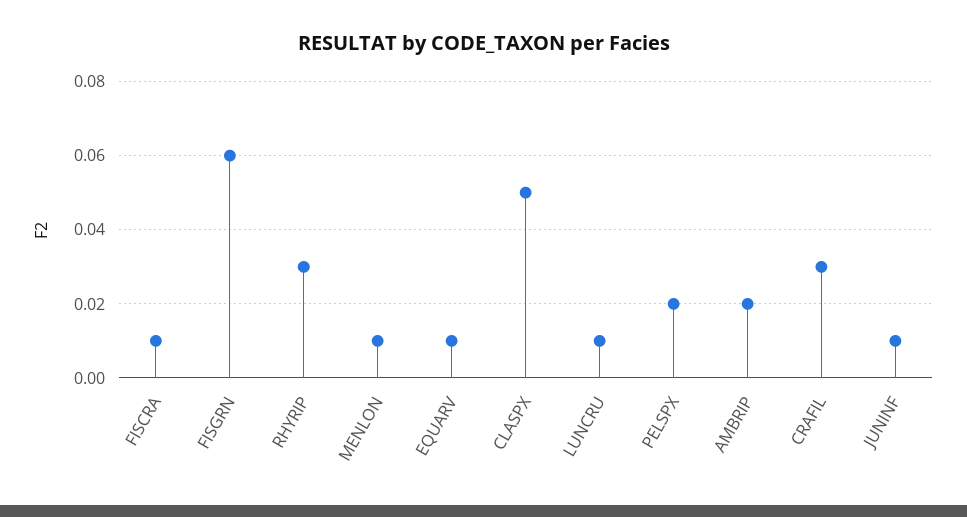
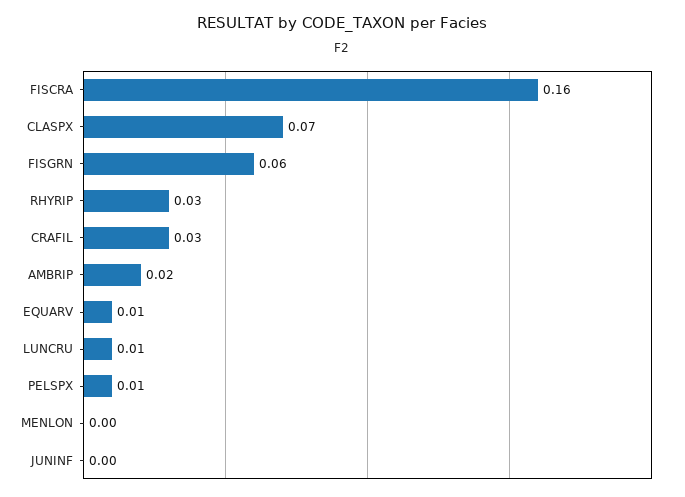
  {
-   "FISCRA": 0.01,
+   "FISCRA": 0.16,
    "FISGRN": 0.06,
    "RHYRIP": 0.03,
-   "MENLON": 0.01,
+   "MENLON": 0,
    "EQUARV": 0.01,
-   "CLASPX": 0.05,
+   "CLASPX": 0.07,
    "LUNCRU": 0.01,
-   "PELSPX": 0.02,
+   "PELSPX": 0.01,
    "AMBRIP": 0.02,
    "CRAFIL": 0.03,
-   "JUNINF": 0.01
+   "JUNINF": 0
  }

